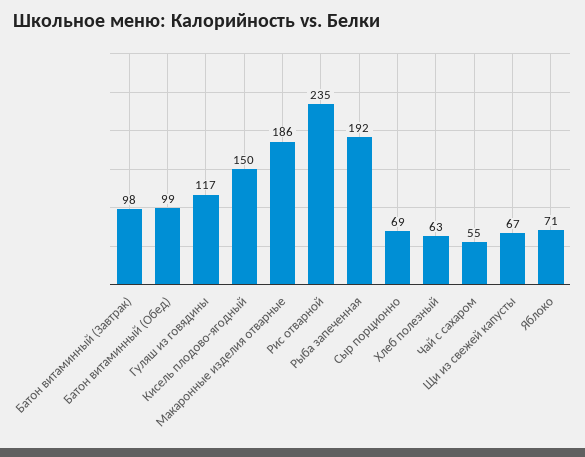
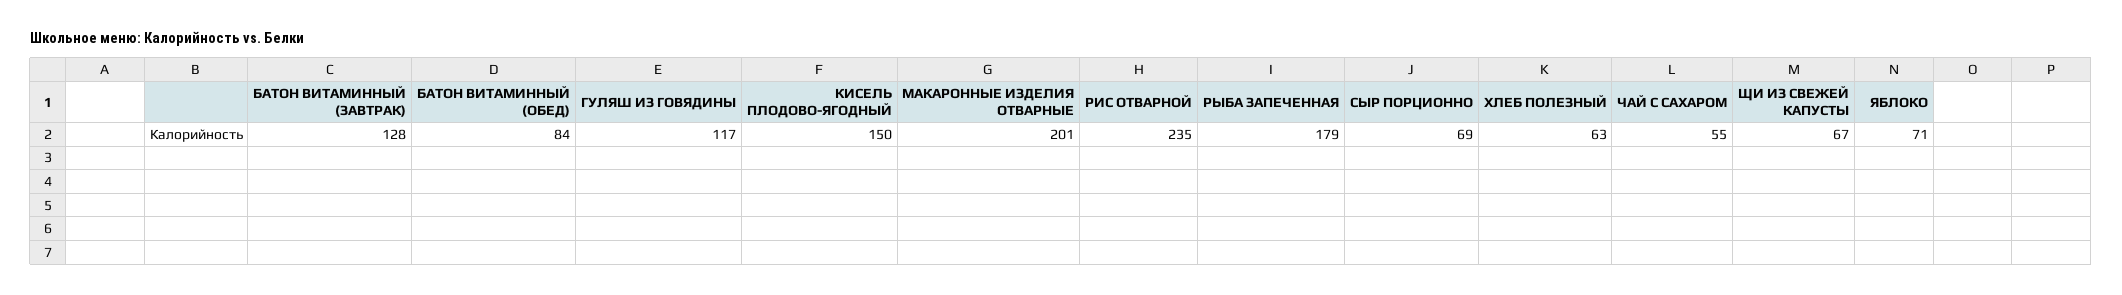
  {
-   "Батон витаминный (Завтрак)": 98,
+   "Батон витаминный (Завтрак)": 128,
-   "Батон витаминный (Обед)": 99,
+   "Батон витаминный (Обед)": 84,
    "Гуляш из говядины": 117,
    "Кисель плодово-ягодный": 150,
-   "Макаронные изделия отварные": 186,
+   "Макаронные изделия отварные": 201,
    "Рис отварной": 235,
-   "Рыба запеченная": 192,
+   "Рыба запеченная": 179,
    "Сыр порционно": 69,
    "Хлеб полезный": 63,
    "Чай с сахаром": 55,
    "Щи из свежей капусты": 67,
    "Яблоко": 71
  }

